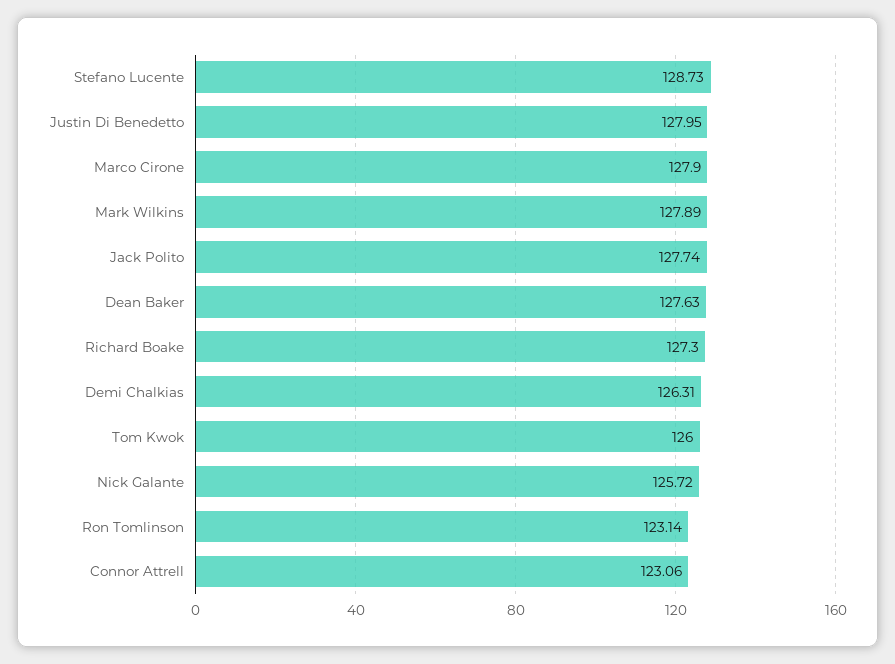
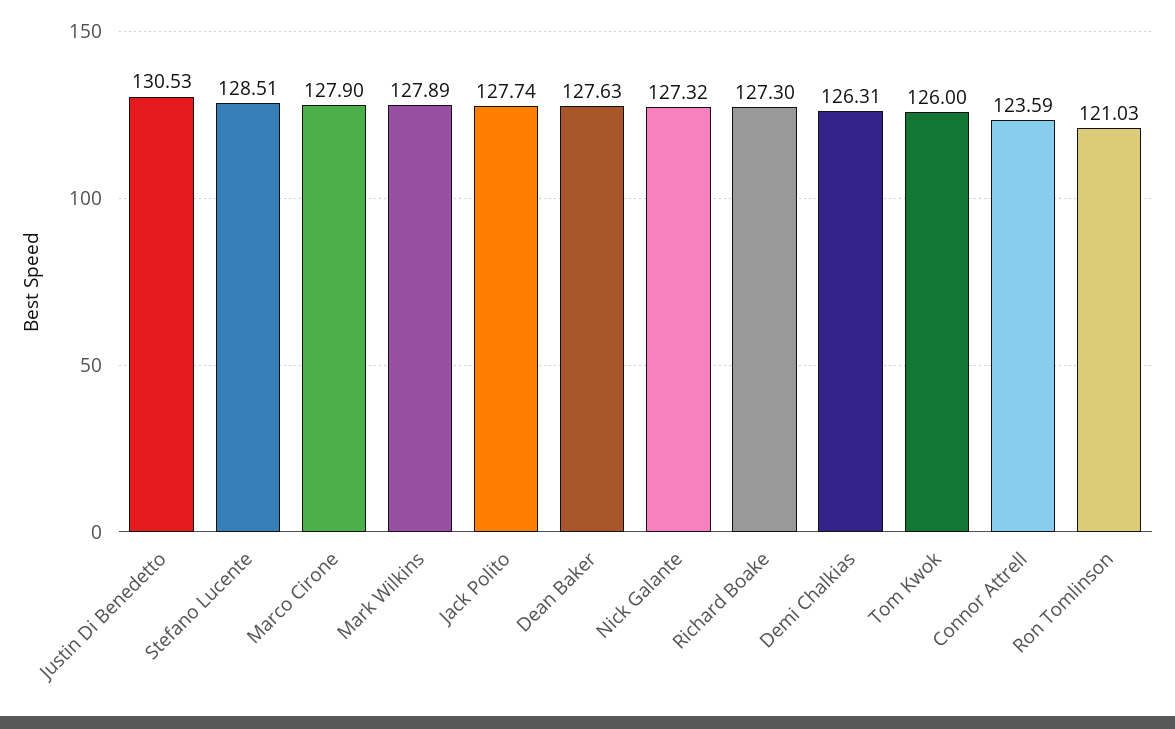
  {
-   "Stefano Lucente": 128.73,
+   "Stefano Lucente": 128.51,
-   "Justin Di Benedetto": 127.95,
+   "Justin Di Benedetto": 130.53,
    "Marco Cirone": 127.9,
    "Mark Wilkins": 127.89,
    "Jack Polito": 127.74,
    "Dean Baker": 127.63,
    "Richard Boake": 127.3,
    "Demi Chalkias": 126.31,
    "Tom Kwok": 126,
-   "Nick Galante": 125.72,
+   "Nick Galante": 127.32,
-   "Ron Tomlinson": 123.14,
+   "Ron Tomlinson": 121.03,
-   "Connor Attrell": 123.06
+   "Connor Attrell": 123.59
  }

